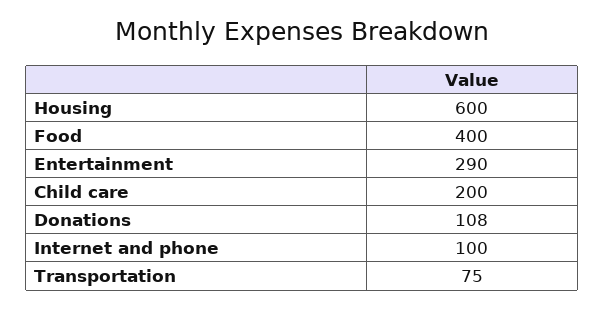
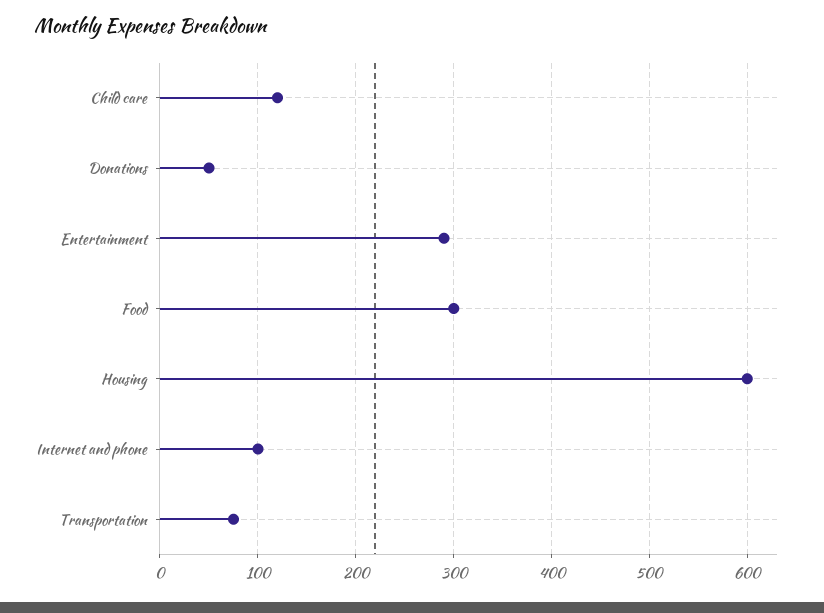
  {
    "Housing": 600,
-   "Food": 400,
+   "Food": 300,
    "Entertainment": 290,
-   "Child care": 200,
+   "Child care": 120,
-   "Donations": 108,
+   "Donations": 50,
    "Internet and phone": 100,
    "Transportation": 75
  }

